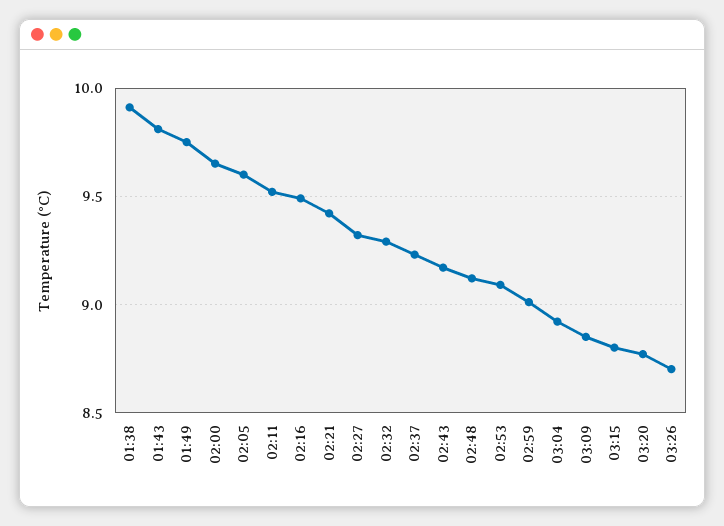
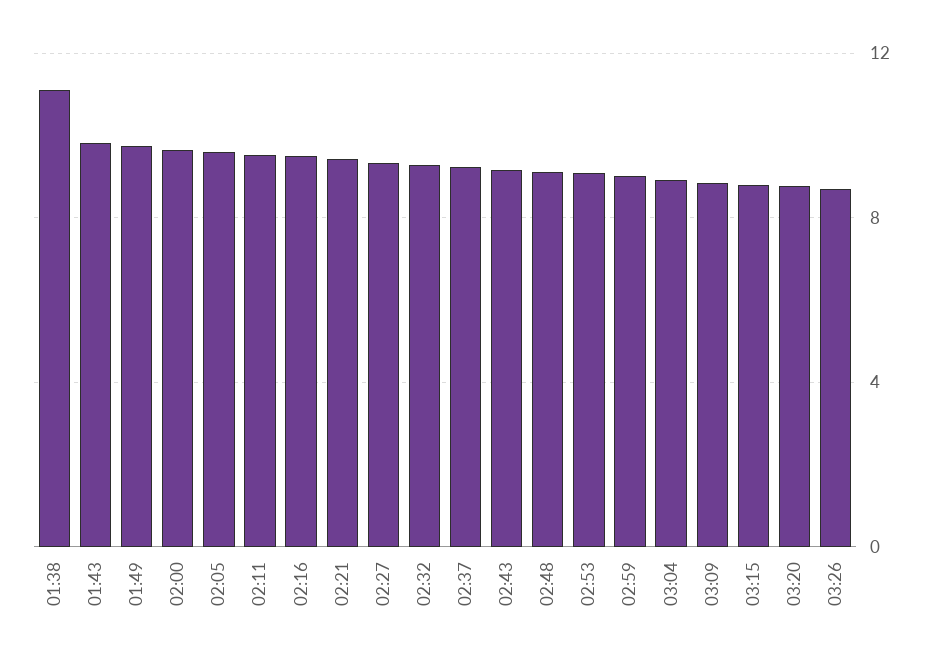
  {
-   "01:38": 9.9,
+   "01:38": 11,
    "01:43": 9.8,
    "01:49": 9.75,
    "02:00": 9.65,
    "02:05": 9.6,
    "02:11": 9.5,
    "02:16": 9.5,
    "02:21": 9.4,
    "02:27": 9.3,
    "02:32": 9.3,
    "02:37": 9.25,
    "02:43": 9.15,
    "02:48": 9.1,
    "02:53": 9.1,
    "02:59": 9,
    "03:04": 8.9,
    "03:09": 8.85,
    "03:15": 8.8,
    "03:20": 8.75,
    "03:26": 8.7
  }

